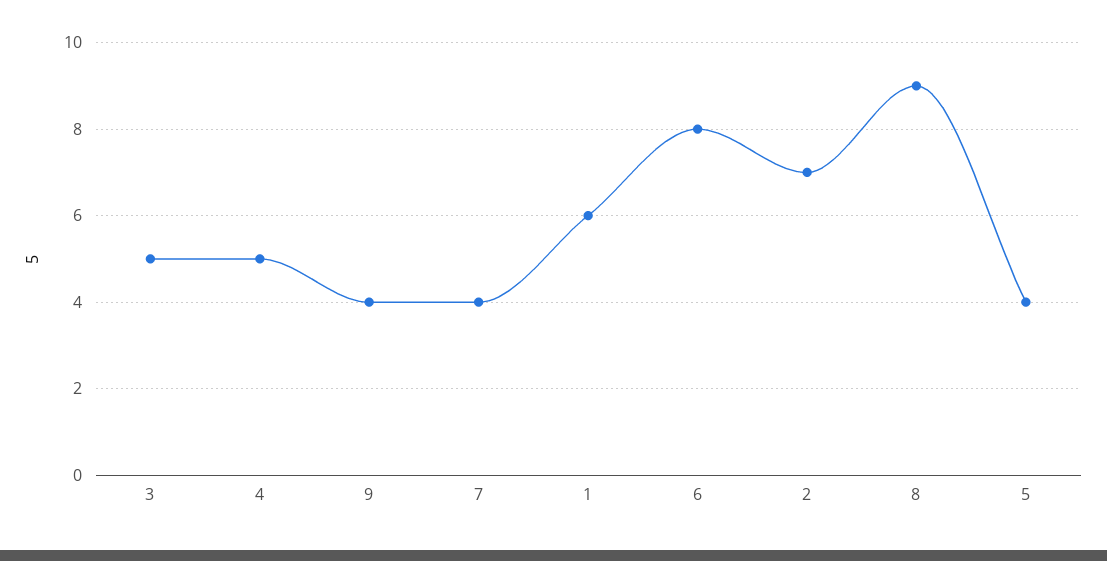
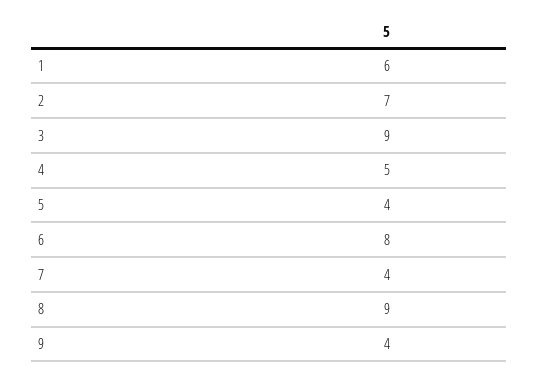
  {
-   "3": 5,
+   "3": 9,
    "4": 5,
    "9": 4,
    "7": 4,
    "1": 6,
    "6": 8,
    "2": 7,
    "8": 9,
    "5": 4
  }

